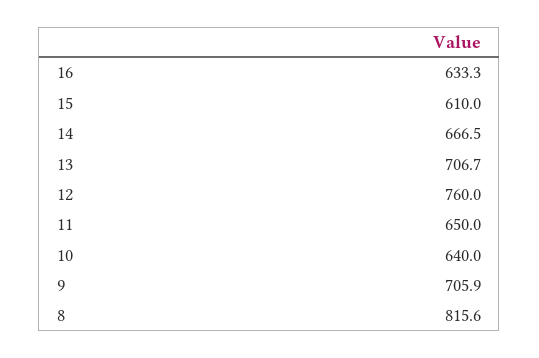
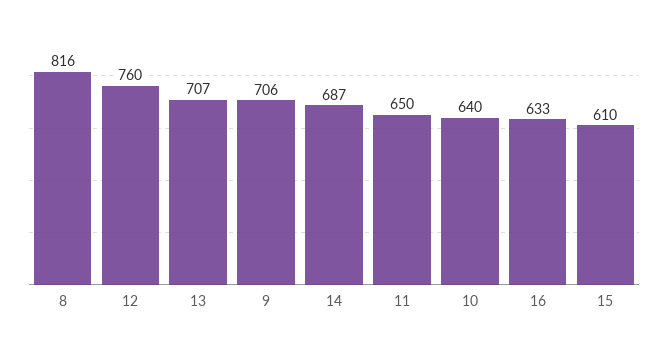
  {
    "16": 633.3,
    "15": 610,
-   "14": 666.5,
+   "14": 687,
    "13": 706.7,
    "12": 760,
    "11": 650,
    "10": 640,
    "9": 705.9,
    "8": 815.6
  }

